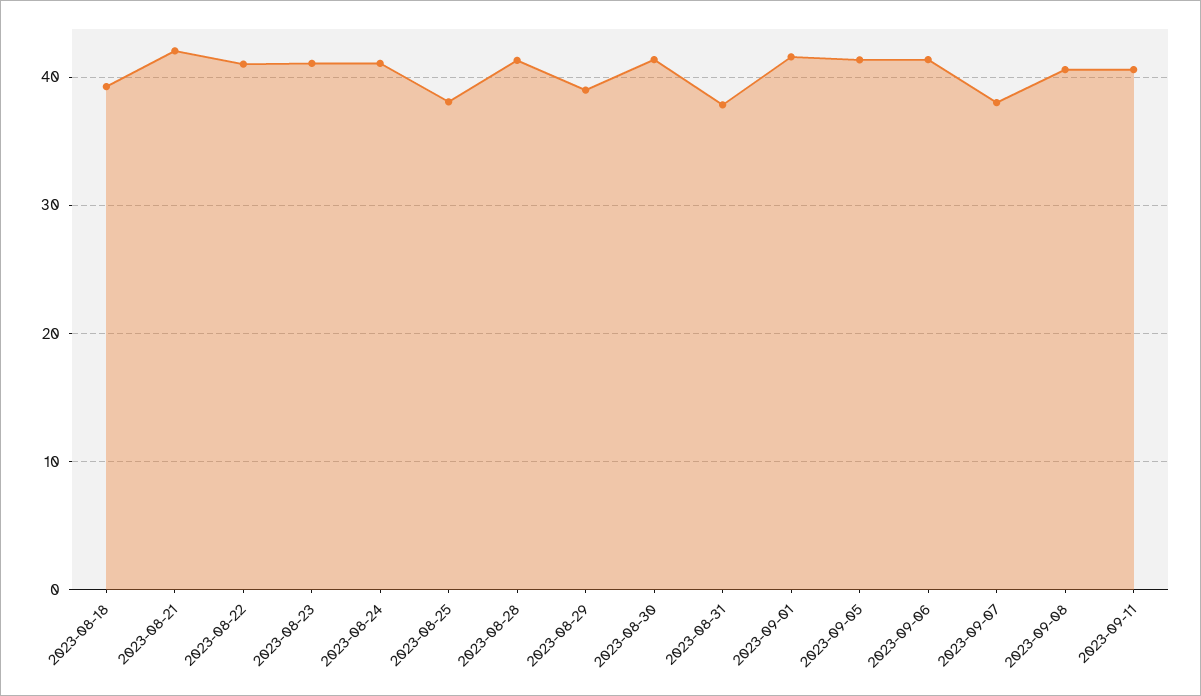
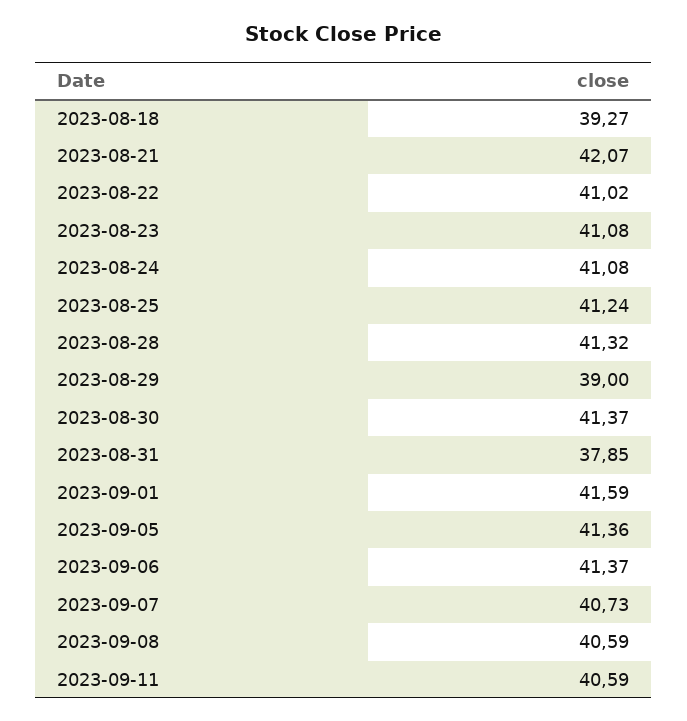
  {
    "2023-08-18": 39.27,
    "2023-08-21": 42.07,
    "2023-08-22": 41.02,
    "2023-08-23": 41.08,
    "2023-08-24": 41.08,
-   "2023-08-25": 38,
+   "2023-08-25": 41.24,
    "2023-08-28": 41.32,
    "2023-08-29": 39,
    "2023-08-30": 41.37,
    "2023-08-31": 37.85,
    "2023-09-01": 41.59,
    "2023-09-05": 41.36,
    "2023-09-06": 41.37,
-   "2023-09-07": 38,
+   "2023-09-07": 40.73,
    "2023-09-08": 40.59,
    "2023-09-11": 40.59
  }

